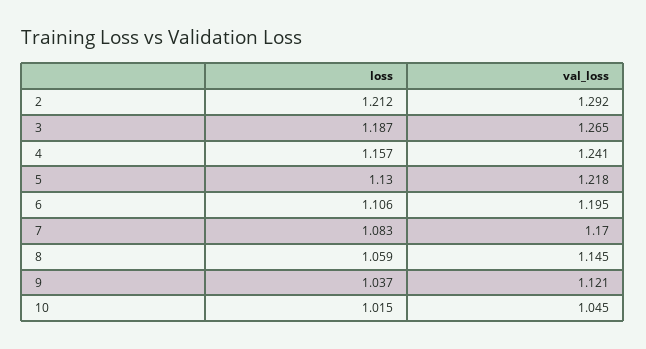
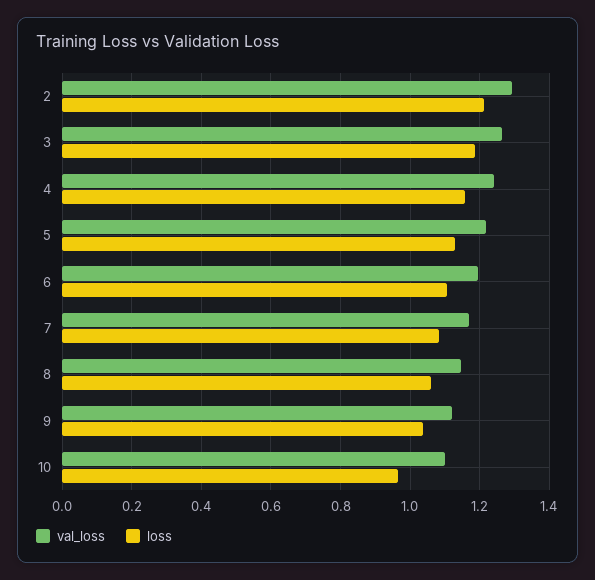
  {
    "loss": {
      "2": 1.212,
      "3": 1.187,
      "4": 1.157,
      "5": 1.13,
      "6": 1.106,
      "7": 1.083,
      "8": 1.059,
      "9": 1.037,
-     "10": 1.015
+     "10": 0.96
    },
    "val_loss": {
      "2": 1.292,
      "3": 1.265,
      "4": 1.241,
      "5": 1.218,
      "6": 1.195,
      "7": 1.17,
      "8": 1.145,
      "9": 1.121,
-     "10": 1.045
+     "10": 1.1
    }
  }

